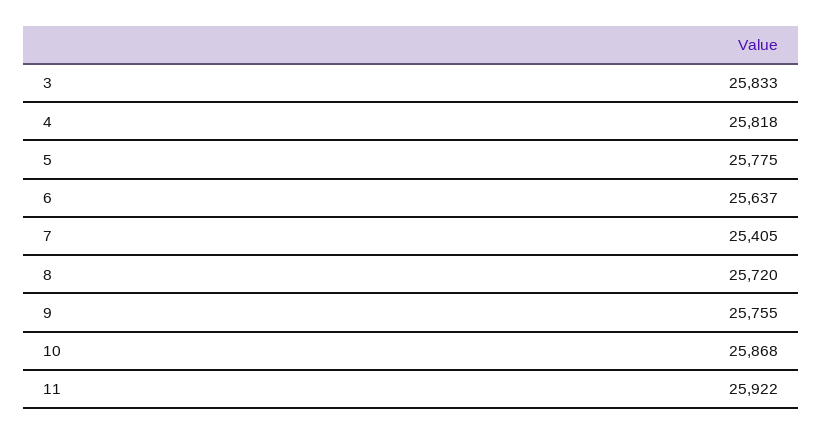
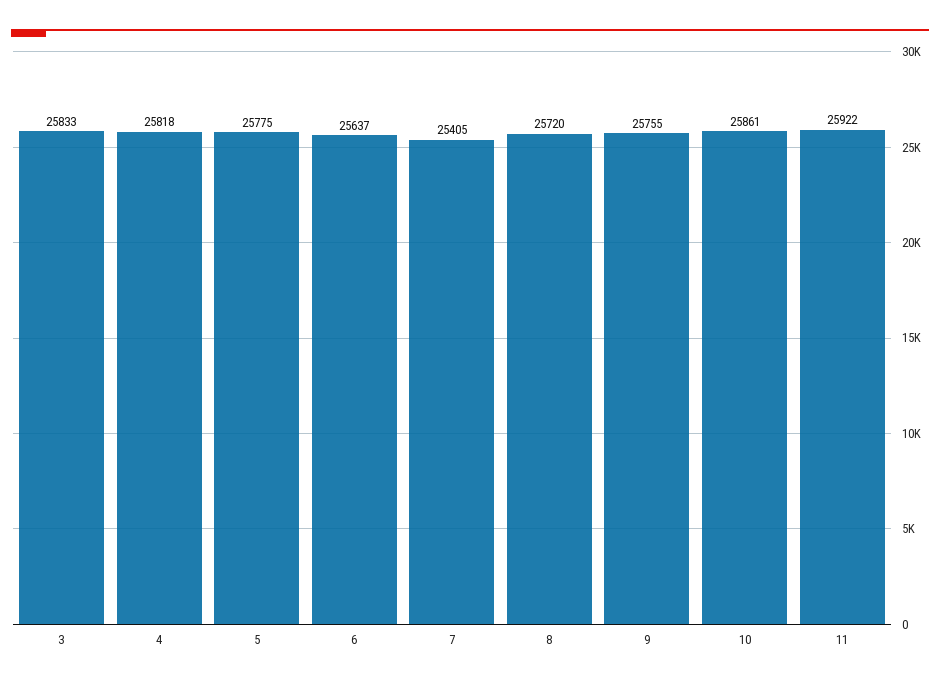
  {
    "3": 25833,
    "4": 25818,
    "5": 25775,
    "6": 25637,
    "7": 25405,
    "8": 25720,
    "9": 25755,
-   "10": 25868,
+   "10": 25861,
    "11": 25922
  }

